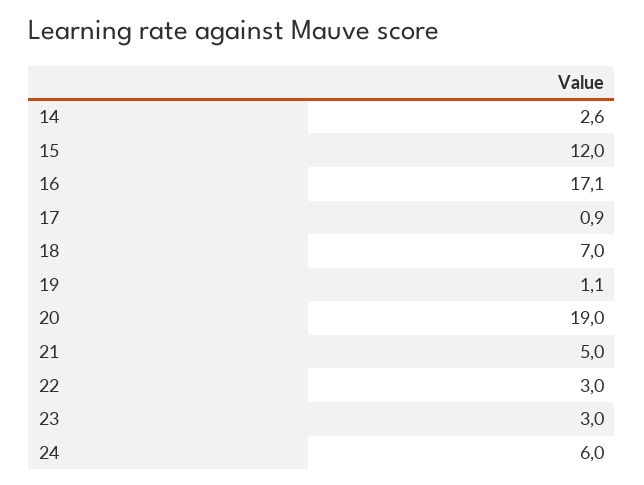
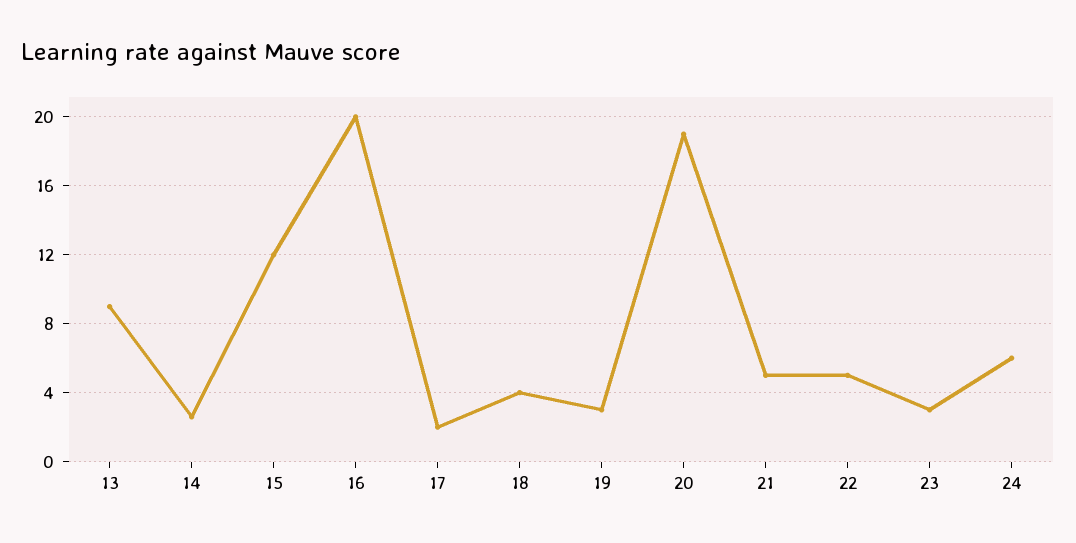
  {
    "14": 2.6,
    "15": 12,
-   "16": 17.1,
+   "16": 20,
-   "17": 0.9,
+   "17": 2,
-   "18": 7,
+   "18": 4,
-   "19": 1.1,
+   "19": 3,
    "20": 19,
    "21": 5,
-   "22": 3,
+   "22": 5,
    "23": 3,
-   "24": 6
+   "24": 6,
+   "13": 9
  }

